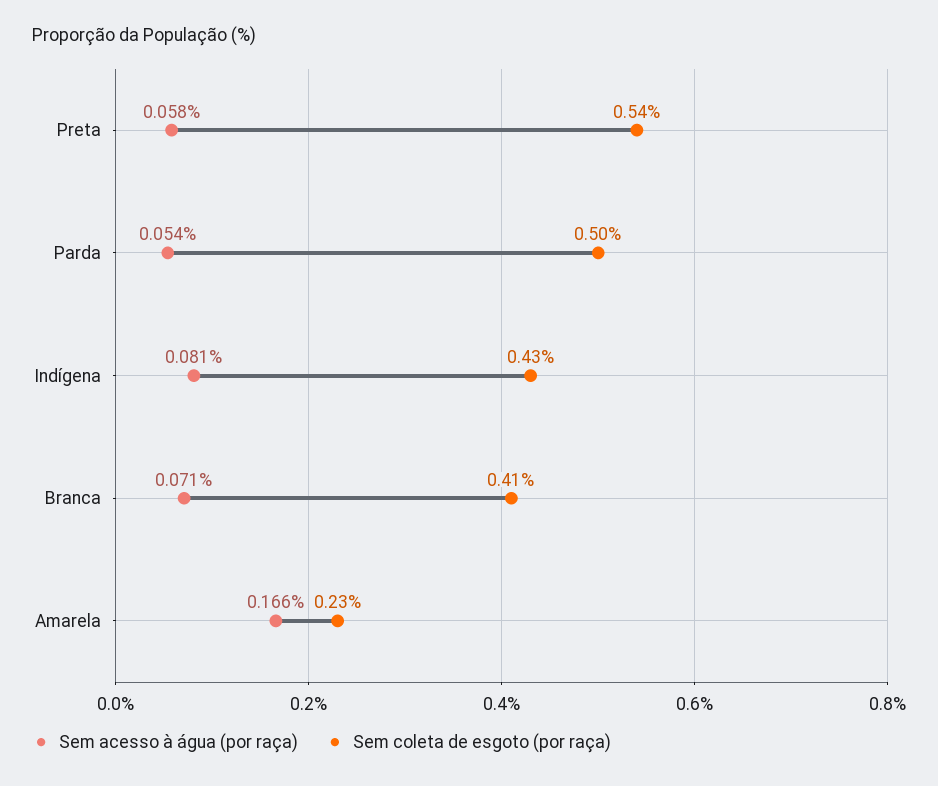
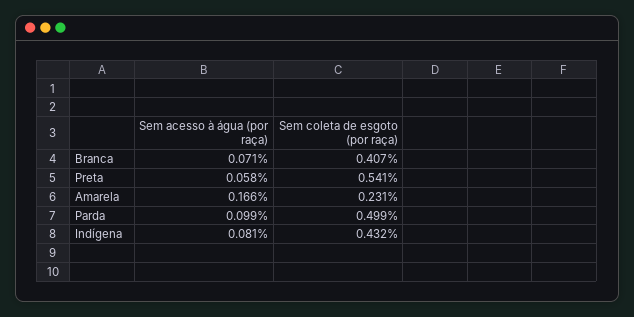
  {
    "Sem acesso à água (por raça)": {
      "Preta": 0.058,
-     "Parda": 0.054,
+     "Parda": 0.099,
      "Indígena": 0.081,
      "Branca": 0.071,
      "Amarela": 0.166
    },
    "Sem coleta de esgoto (por raça)": {
      "Preta": 0.541,
      "Parda": 0.499,
      "Indígena": 0.432,
      "Branca": 0.407,
      "Amarela": 0.231
    }
  }

